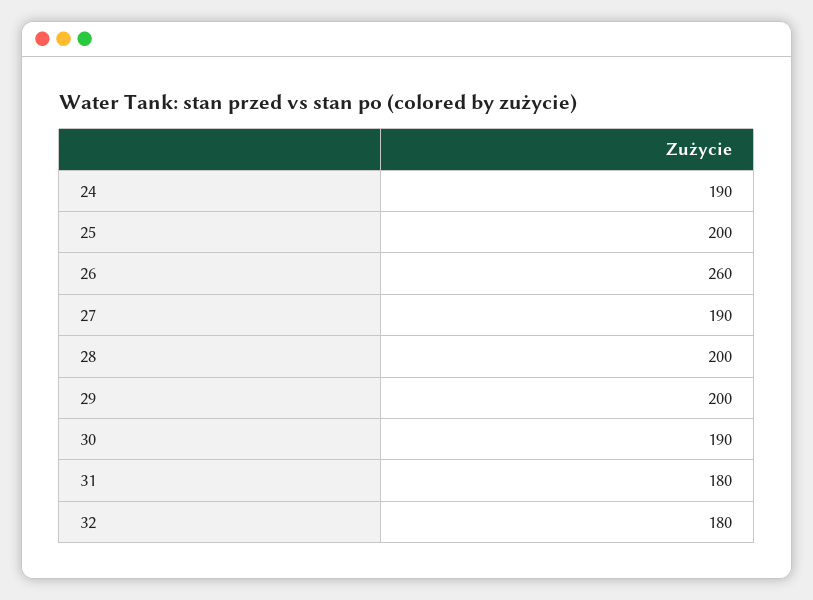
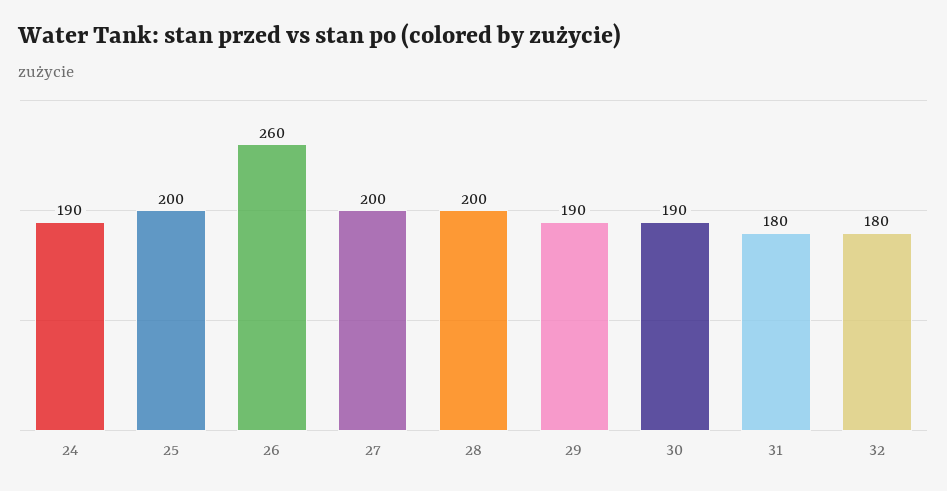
  {
    "24": 190,
    "25": 200,
    "26": 260,
-   "27": 190,
+   "27": 200,
    "28": 200,
-   "29": 200,
+   "29": 190,
    "30": 190,
    "31": 180,
    "32": 180
  }

